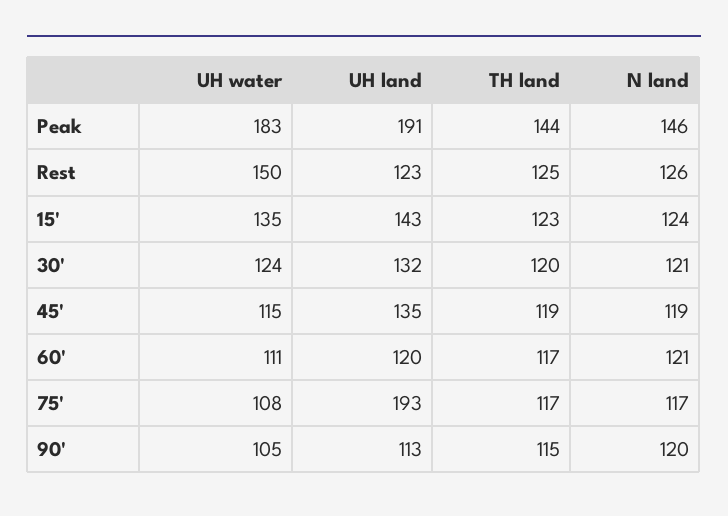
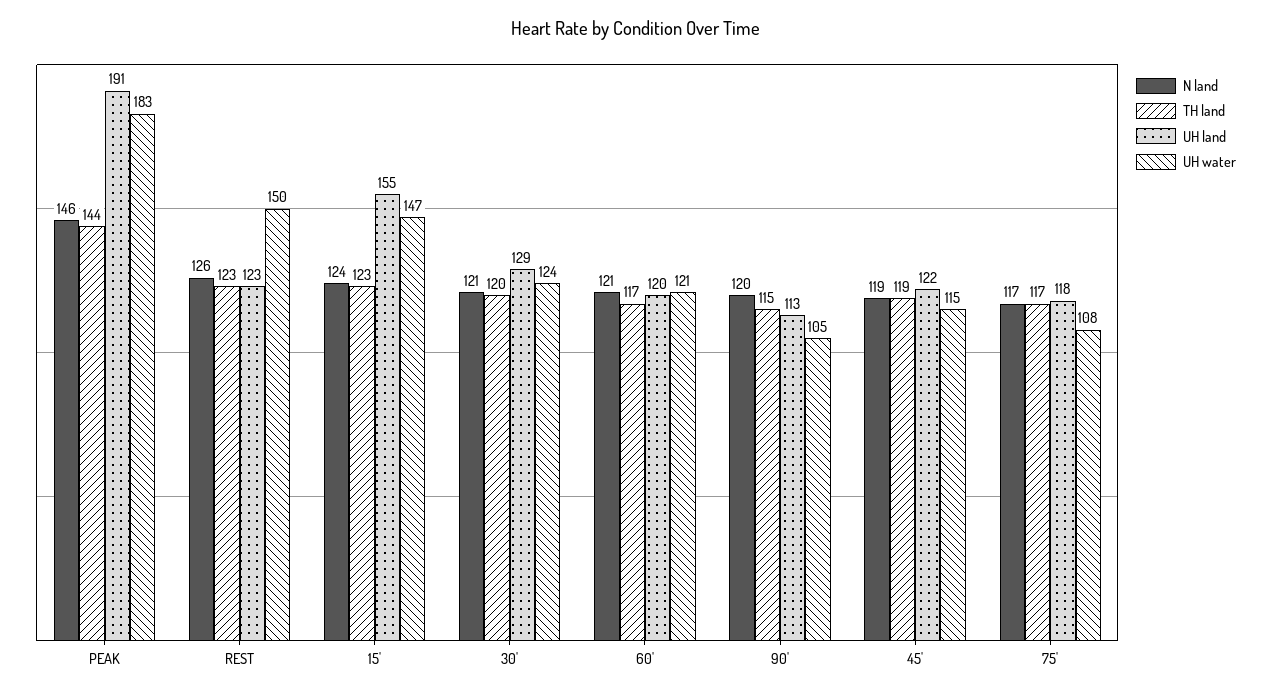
  {
    "UH water": {
      "Peak": 183,
      "Rest": 150,
-     "15'": 135,
+     "15'": 147,
      "30'": 124,
      "45'": 115,
-     "60'": 111,
+     "60'": 121,
      "75'": 108,
      "90'": 105
    },
    "UH land": {
      "Peak": 191,
      "Rest": 123,
-     "15'": 143,
+     "15'": 155,
-     "30'": 132,
+     "30'": 129,
-     "45'": 135,
+     "45'": 122,
      "60'": 120,
-     "75'": 193,
+     "75'": 118,
      "90'": 113
    },
    "TH land": {
      "Peak": 144,
-     "Rest": 125,
+     "Rest": 123,
      "15'": 123,
      "30'": 120,
      "45'": 119,
      "60'": 117,
      "75'": 117,
      "90'": 115
    },
    "N land": {
      "Peak": 146,
      "Rest": 126,
      "15'": 124,
      "30'": 121,
      "45'": 119,
      "60'": 121,
      "75'": 117,
      "90'": 120
    }
  }

